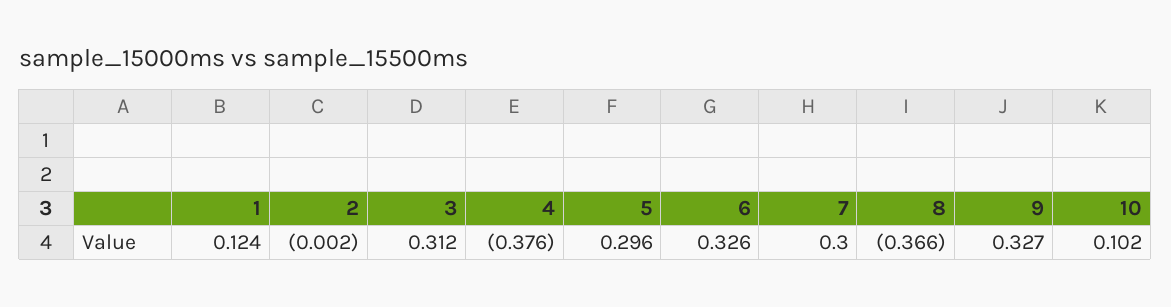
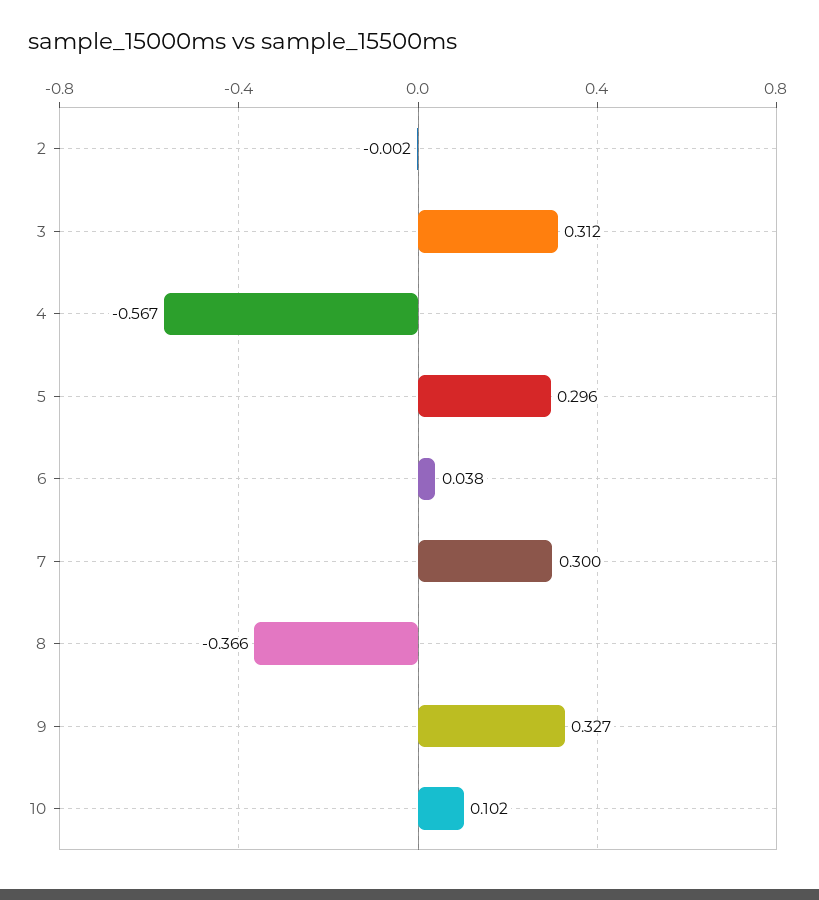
  {
-   "1": 0.124,
    "2": -0.002,
    "3": 0.312,
-   "4": -0.376,
+   "4": -0.567,
    "5": 0.296,
-   "6": 0.326,
+   "6": 0.038,
    "7": 0.3,
    "8": -0.366,
    "9": 0.327,
    "10": 0.102
  }

